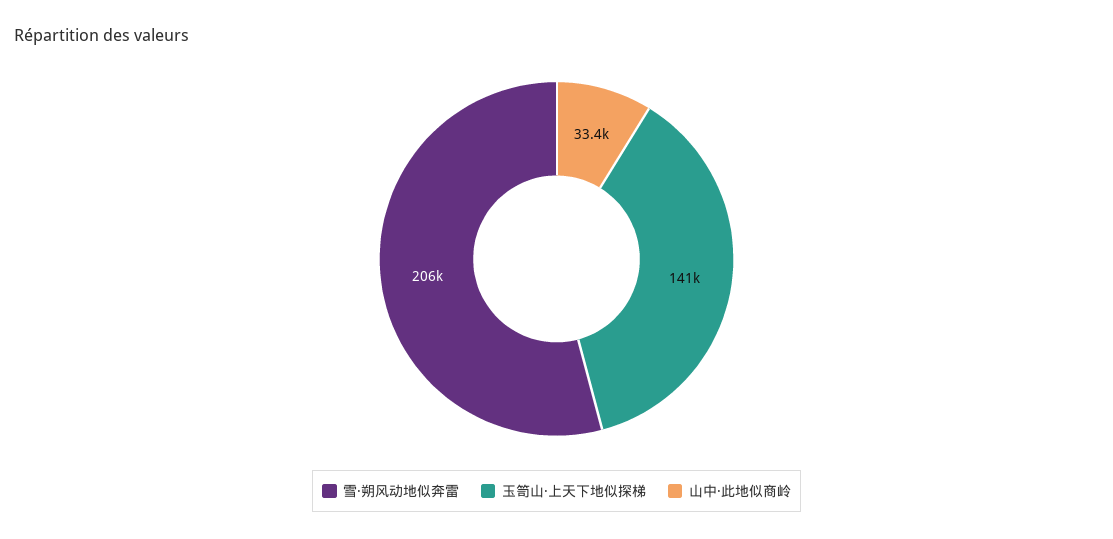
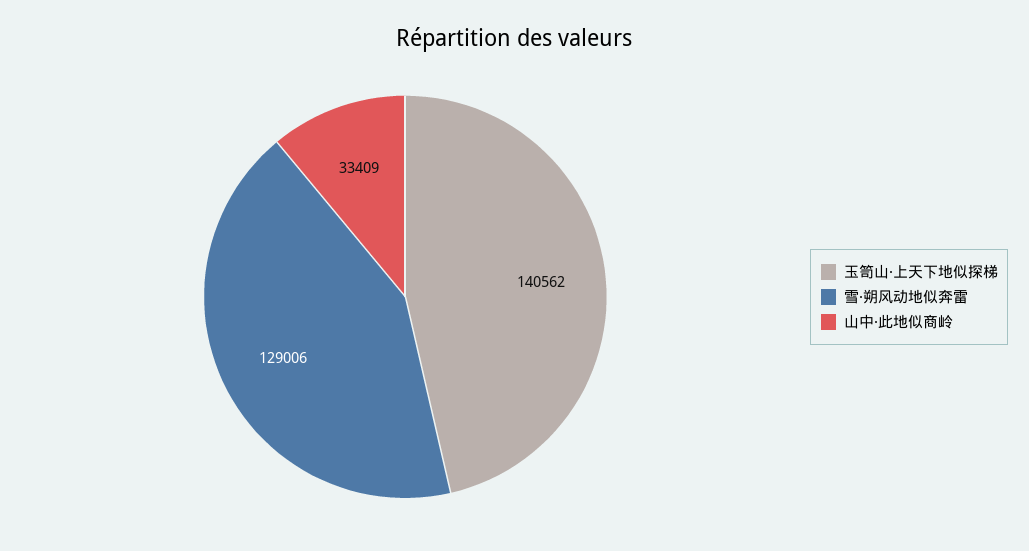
  {
-   "雪·朔风动地似奔雷": 206000,
+   "雪·朔风动地似奔雷": 129006,
    "玉笥山·上天下地似探梯": 140562,
    "山中·此地似商岭": 33409
  }

